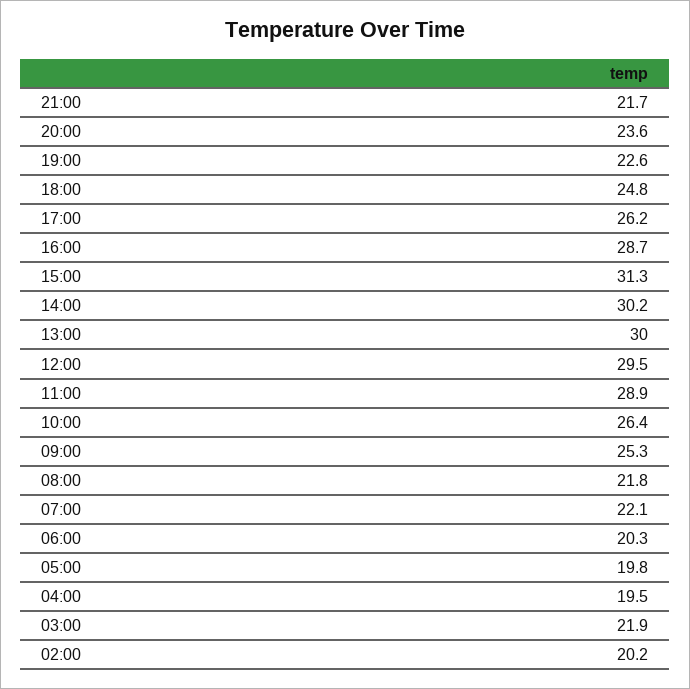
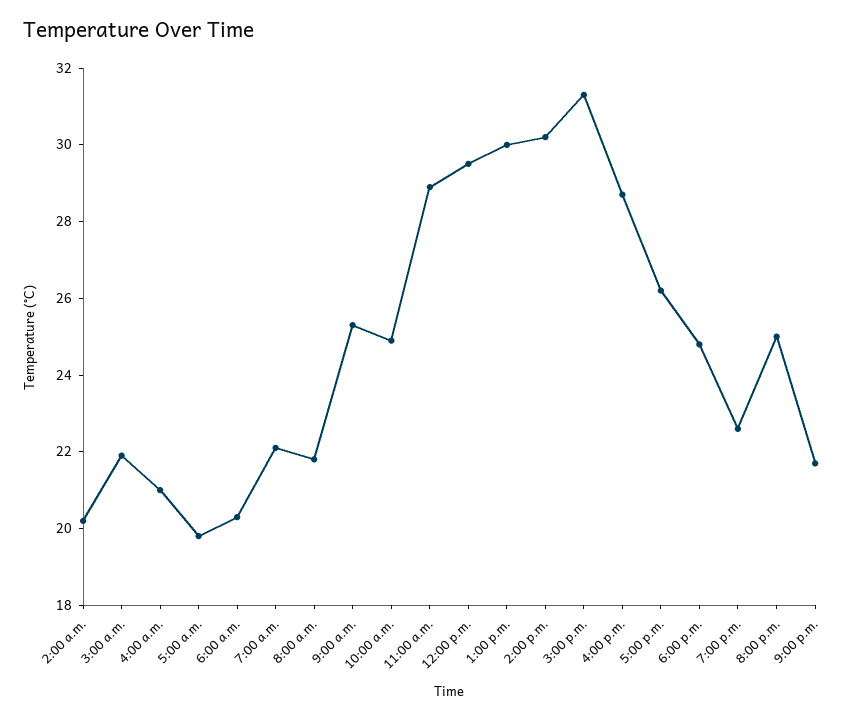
  {
    "21:00": 21.7,
-   "20:00": 23.6,
+   "20:00": 25,
    "19:00": 22.6,
    "18:00": 24.8,
    "17:00": 26.2,
    "16:00": 28.7,
    "15:00": 31.3,
    "14:00": 30.2,
    "13:00": 30,
    "12:00": 29.5,
    "11:00": 28.9,
-   "10:00": 26.4,
+   "10:00": 25,
    "09:00": 25.3,
    "08:00": 21.8,
    "07:00": 22.1,
    "06:00": 20.3,
    "05:00": 19.8,
-   "04:00": 19.5,
+   "04:00": 21,
    "03:00": 21.9,
    "02:00": 20.2
  }

